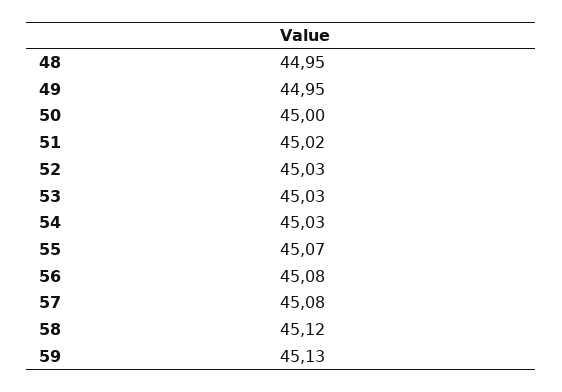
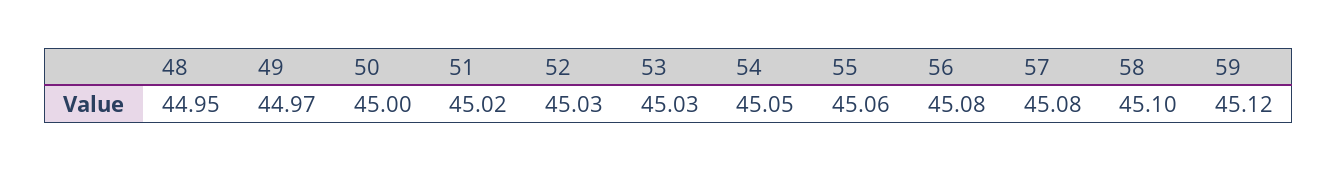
  {
    "48": 44.95,
-   "49": 44.95,
+   "49": 44.97,
    "50": 45,
    "51": 45.02,
    "52": 45.03,
    "53": 45.03,
-   "54": 45.03,
+   "54": 45.05,
-   "55": 45.07,
+   "55": 45.06,
    "56": 45.08,
    "57": 45.08,
-   "58": 45.12,
+   "58": 45.1,
-   "59": 45.13
+   "59": 45.12
  }

